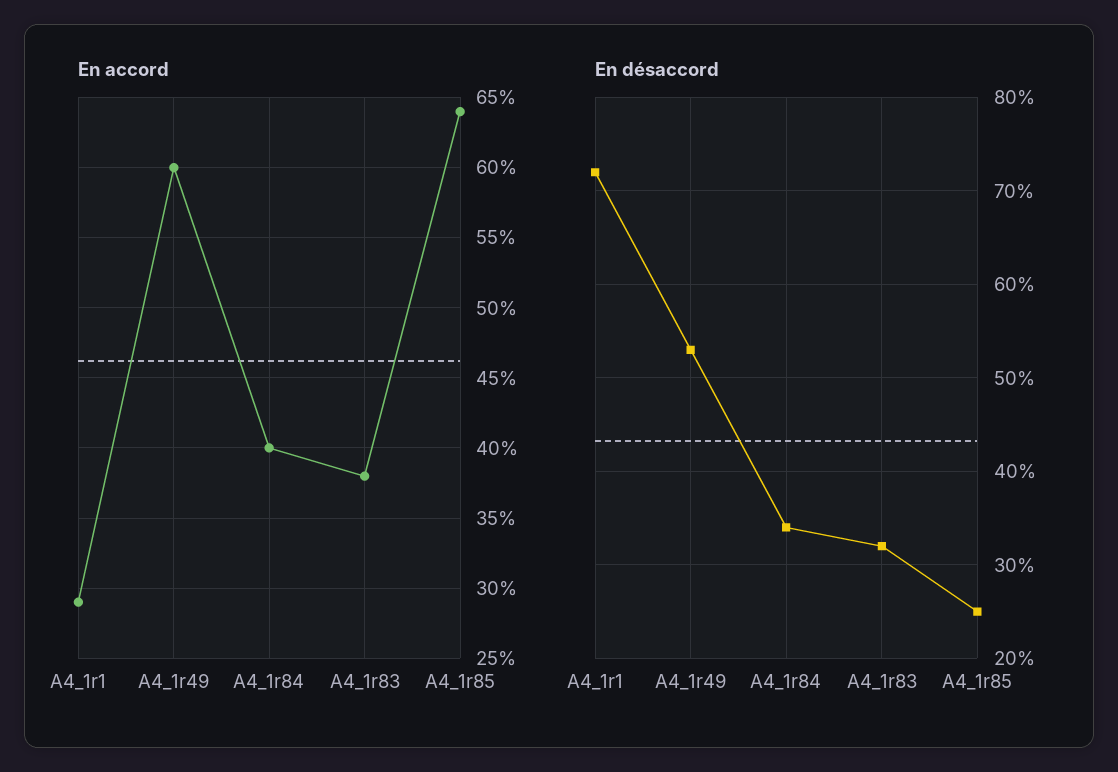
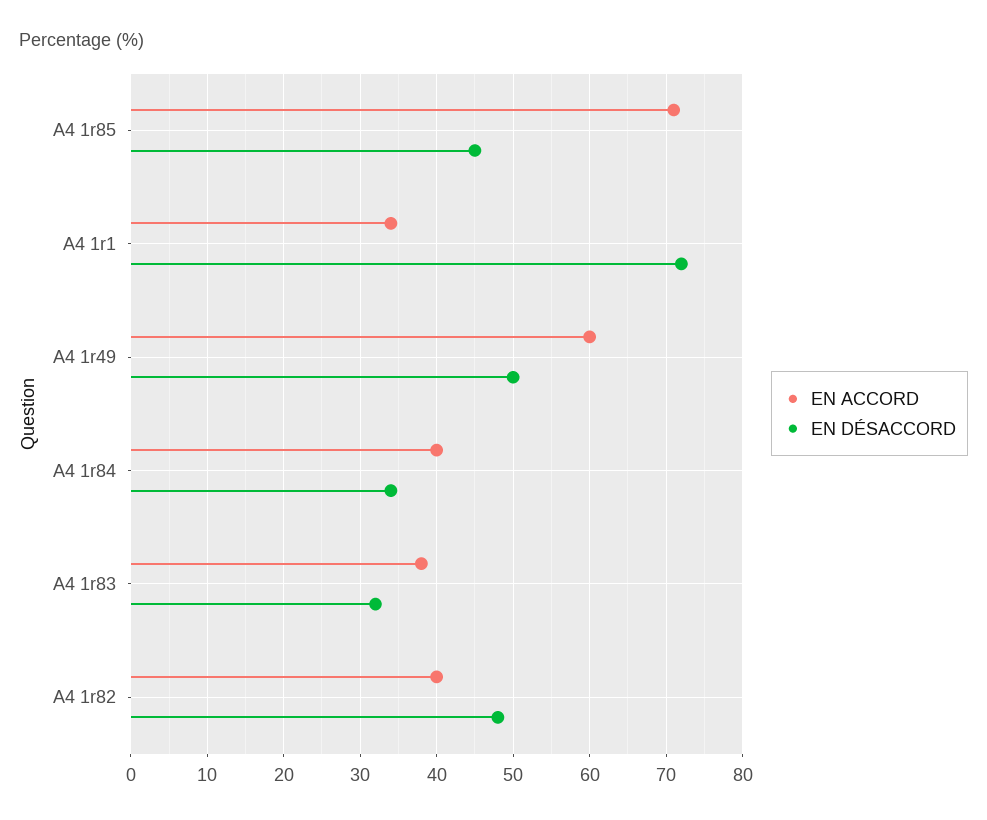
  {
    "En accord": {
-     "A4_1r1": 29,
+     "A4_1r1": 34,
      "A4_1r49": 60,
      "A4_1r84": 40,
      "A4_1r83": 38,
-     "A4_1r85": 64
+     "A4_1r85": 71,
+     "A4 1r82": 40
    },
    "En désaccord": {
      "A4_1r1": 72,
-     "A4_1r49": 53,
+     "A4_1r49": 50,
      "A4_1r84": 34,
      "A4_1r83": 32,
-     "A4_1r85": 25
+     "A4_1r85": 45,
+     "A4 1r82": 48
    }
  }

